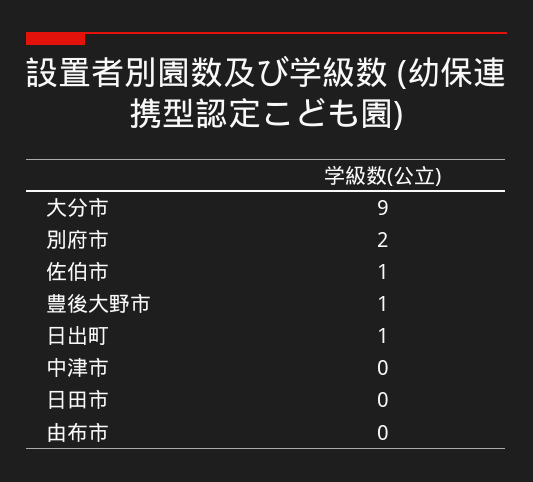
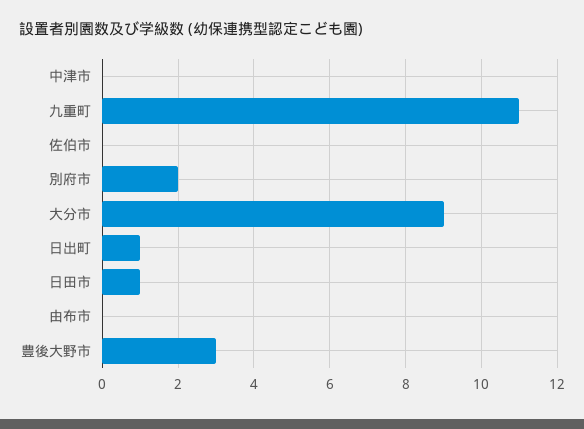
  {
    "大分市": 9,
    "別府市": 2,
-   "佐伯市": 1,
+   "佐伯市": 0,
-   "豊後大野市": 1,
+   "豊後大野市": 3,
    "日出町": 1,
    "中津市": 0,
-   "日田市": 0,
+   "日田市": 1,
-   "由布市": 0
+   "由布市": 0,
+   "九重町": 11
  }

